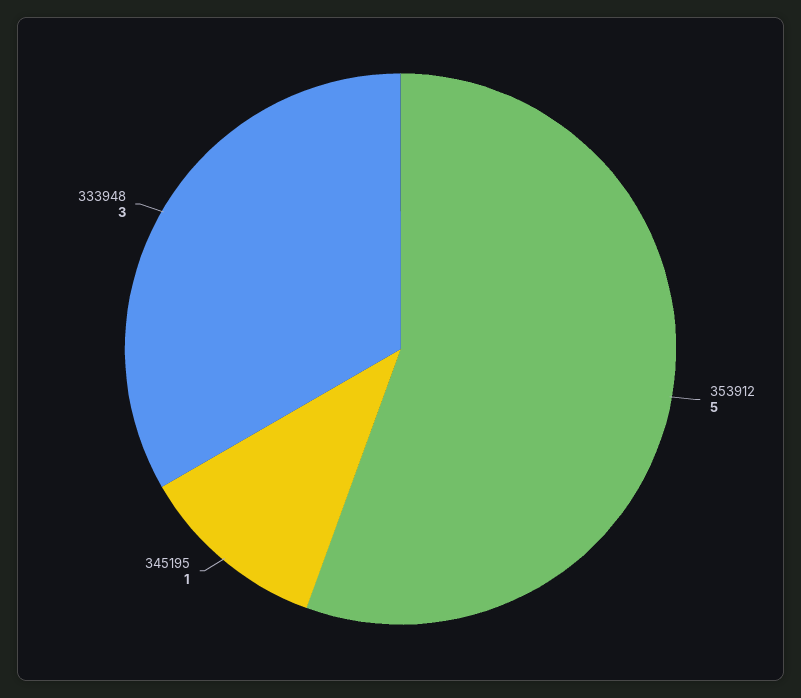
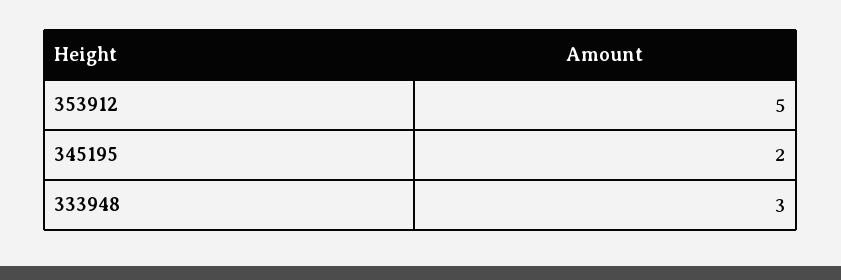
  {
    "353912": 5,
-   "345195": 1,
+   "345195": 2,
    "333948": 3
  }

